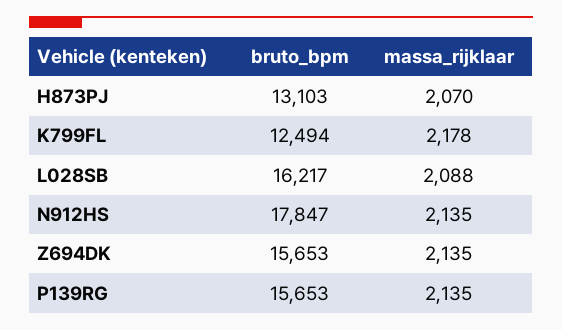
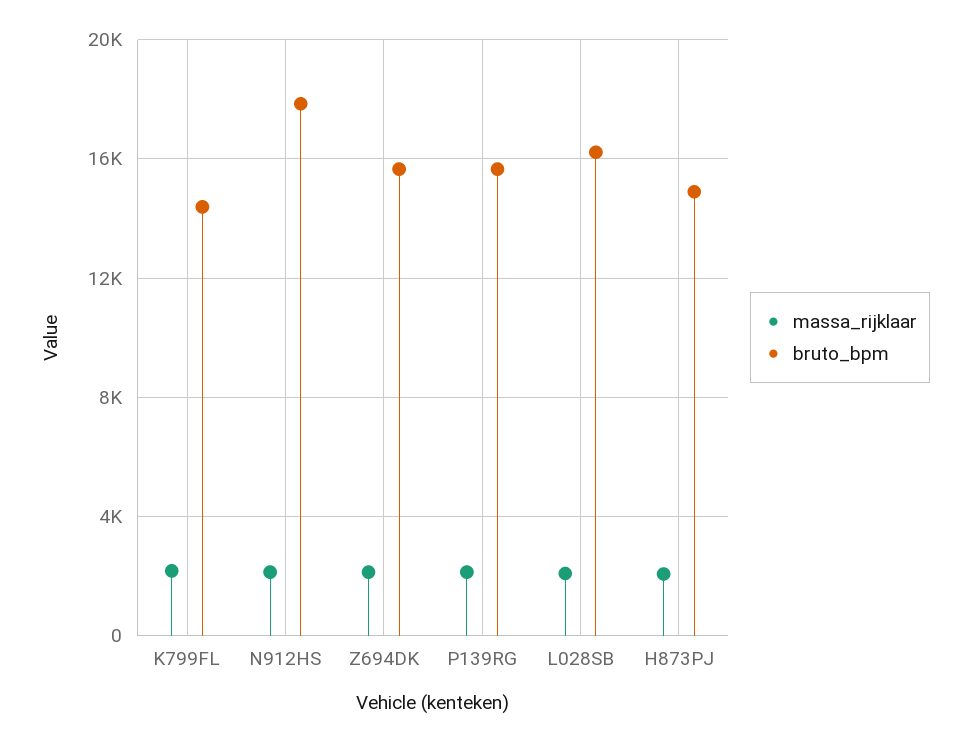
  {
    "bruto_bpm": {
-     "H873PJ": 13103,
+     "H873PJ": 15000,
-     "K799FL": 12494,
+     "K799FL": 14500,
      "L028SB": 16217,
      "N912HS": 17847,
      "Z694DK": 15653,
      "P139RG": 15653
    },
    "massa_rijklaar": {
      "H873PJ": 2070,
      "K799FL": 2178,
      "L028SB": 2088,
      "N912HS": 2135,
      "Z694DK": 2135,
      "P139RG": 2135
    }
  }

